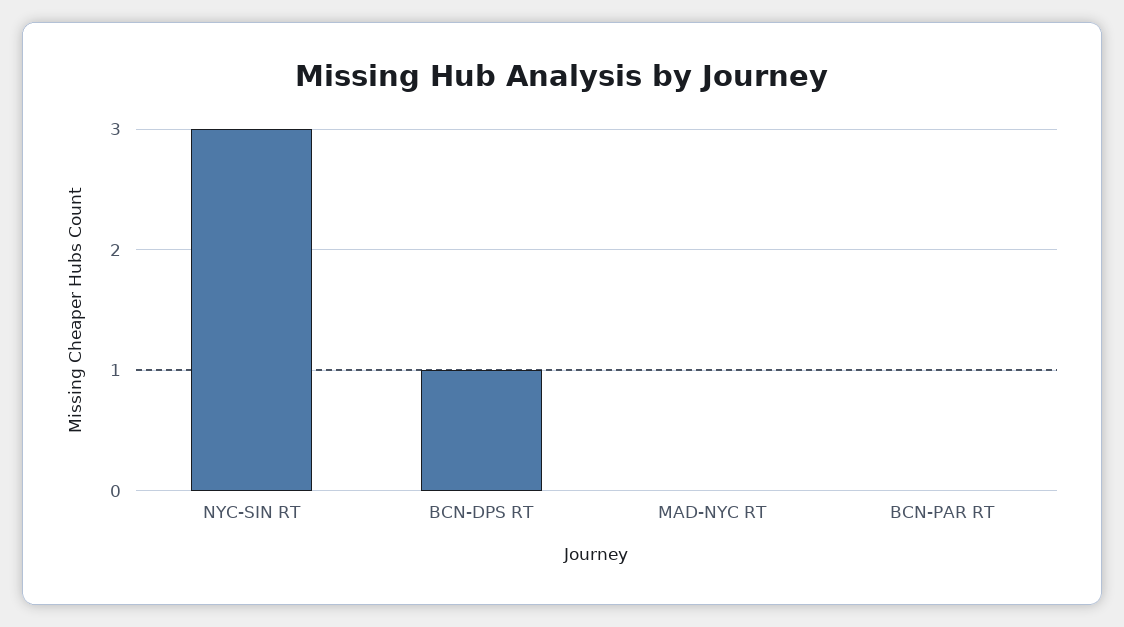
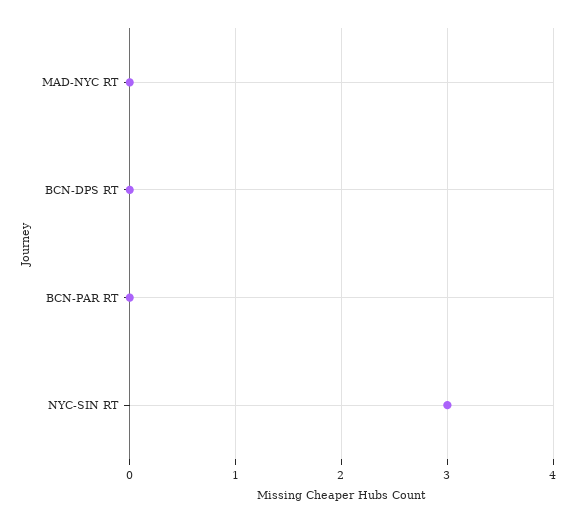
  {
    "NYC-SIN RT": 3,
-   "BCN-DPS RT": 1,
+   "BCN-DPS RT": 0,
    "MAD-NYC RT": 0,
    "BCN-PAR RT": 0
  }

